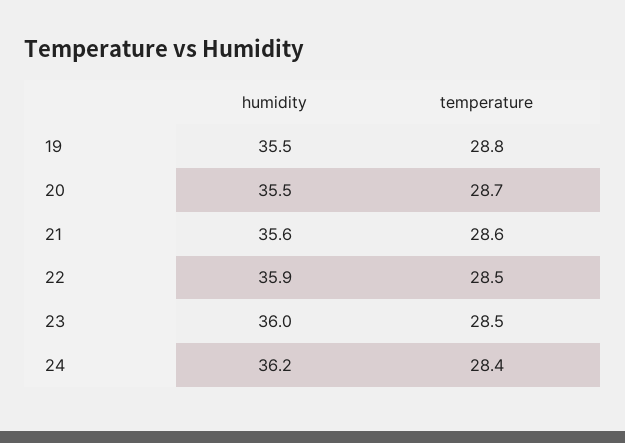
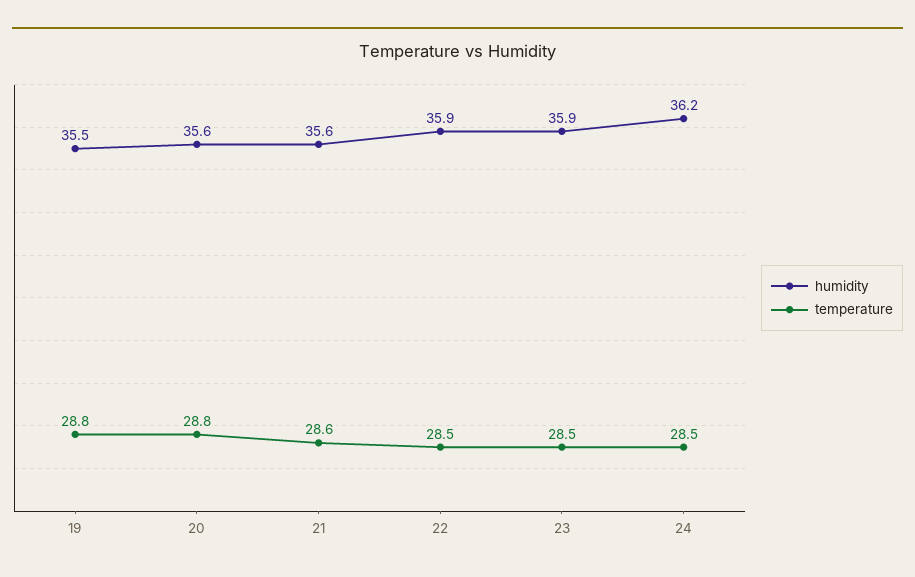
  {
    "humidity": {
      "19": 35.5,
-     "20": 35.5,
+     "20": 35.6,
      "21": 35.6,
      "22": 35.9,
-     "23": 36,
+     "23": 35.9,
      "24": 36.2
    },
    "temperature": {
      "19": 28.8,
-     "20": 28.7,
+     "20": 28.8,
      "21": 28.6,
      "22": 28.5,
      "23": 28.5,
-     "24": 28.4
+     "24": 28.5
    }
  }

